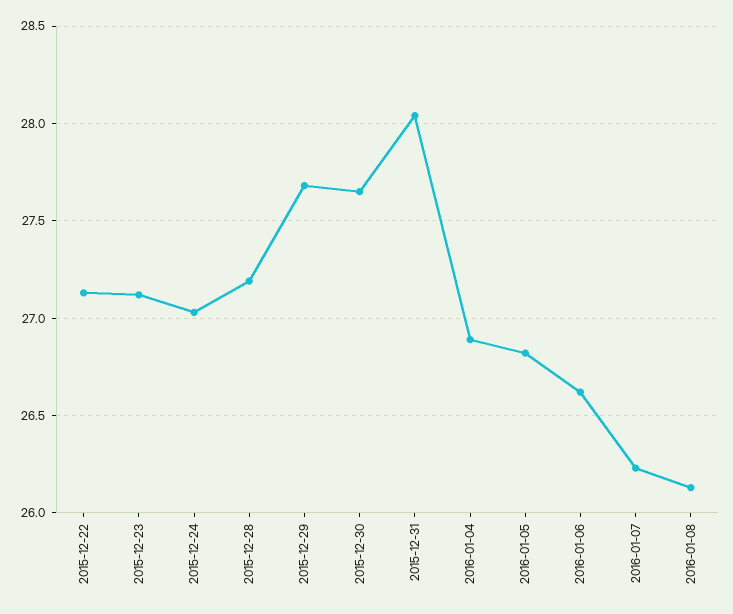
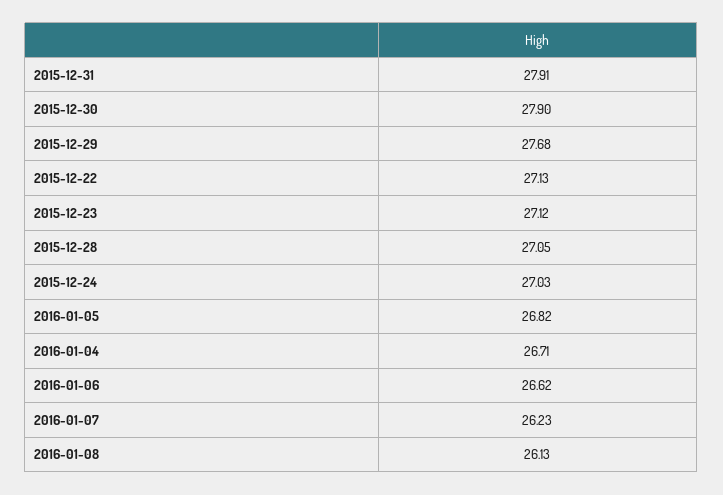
  {
    "2015-12-22": 27.13,
    "2015-12-23": 27.12,
    "2015-12-24": 27.03,
-   "2015-12-28": 27.2,
+   "2015-12-28": 27.05,
    "2015-12-29": 27.68,
-   "2015-12-30": 27.65,
+   "2015-12-30": 27.9,
-   "2015-12-31": 28.05,
+   "2015-12-31": 27.91,
-   "2016-01-04": 26.9,
+   "2016-01-04": 26.71,
    "2016-01-05": 26.82,
    "2016-01-06": 26.62,
    "2016-01-07": 26.23,
    "2016-01-08": 26.13
  }

